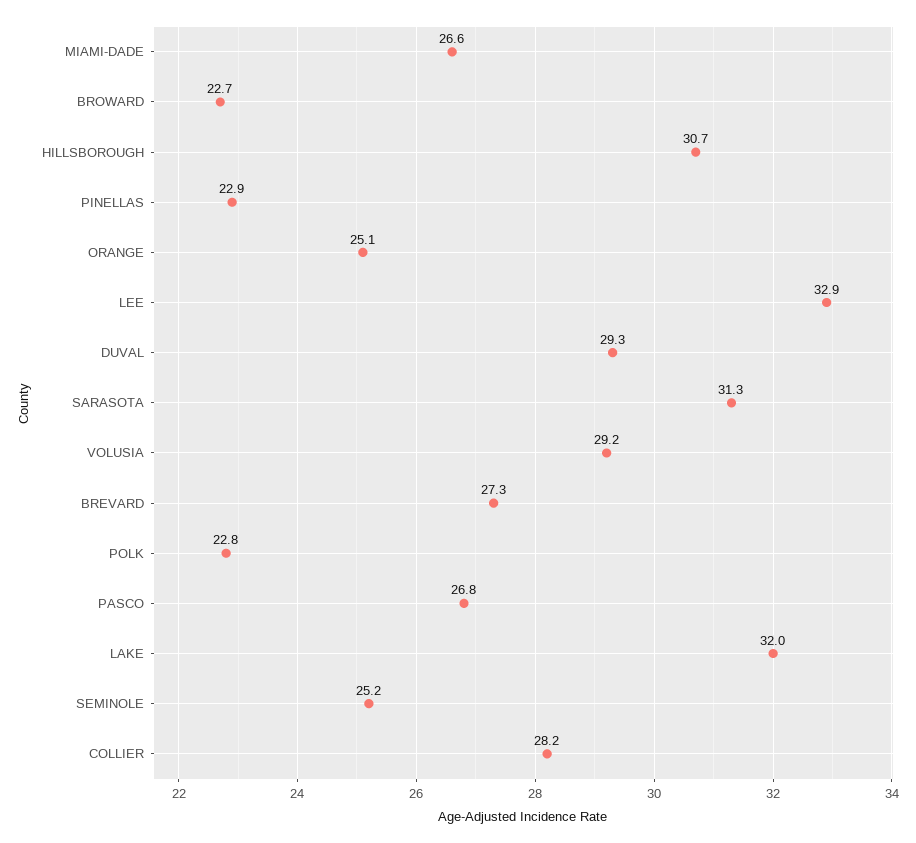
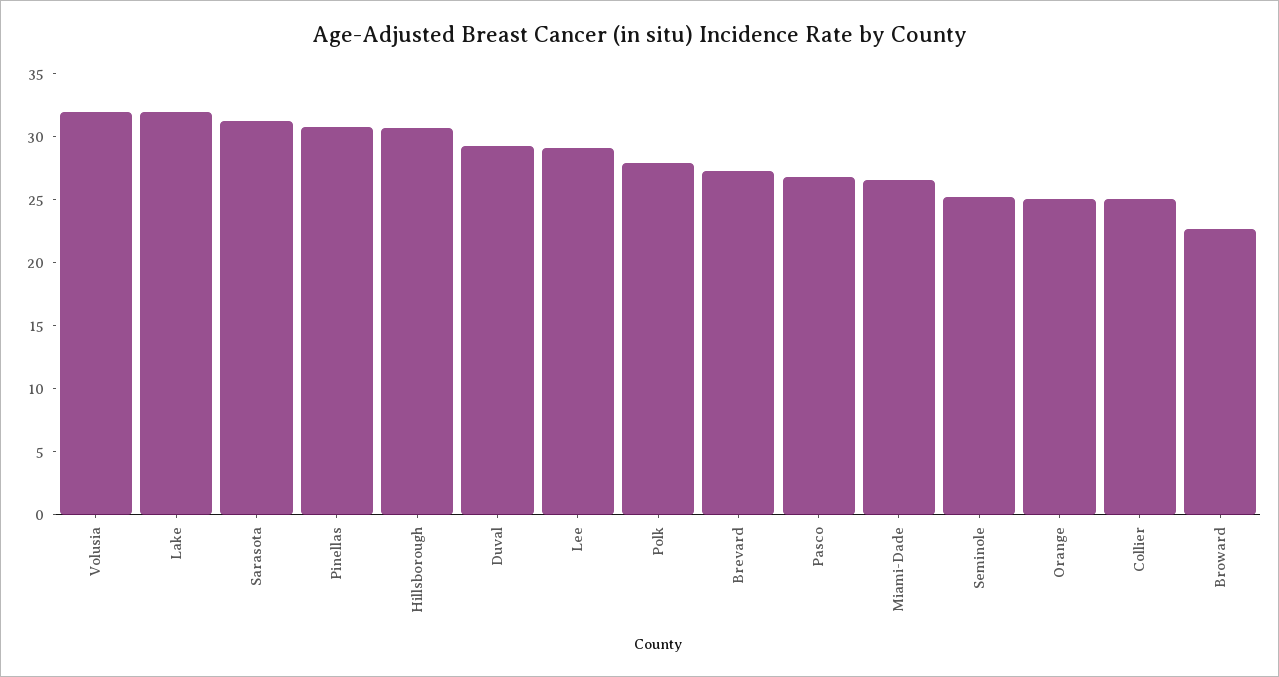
  {
    "MIAMI-DADE": 26.6,
    "BROWARD": 22.7,
    "HILLSBOROUGH": 30.7,
-   "PINELLAS": 22.9,
+   "PINELLAS": 31,
    "ORANGE": 25.1,
-   "LEE": 32.9,
+   "LEE": 29,
    "DUVAL": 29.3,
    "SARASOTA": 31.3,
-   "VOLUSIA": 29.2,
+   "VOLUSIA": 32,
    "BREVARD": 27.3,
-   "POLK": 22.8,
+   "POLK": 28,
    "PASCO": 26.8,
    "LAKE": 32,
    "SEMINOLE": 25.2,
-   "COLLIER": 28.2
+   "COLLIER": 25
  }

